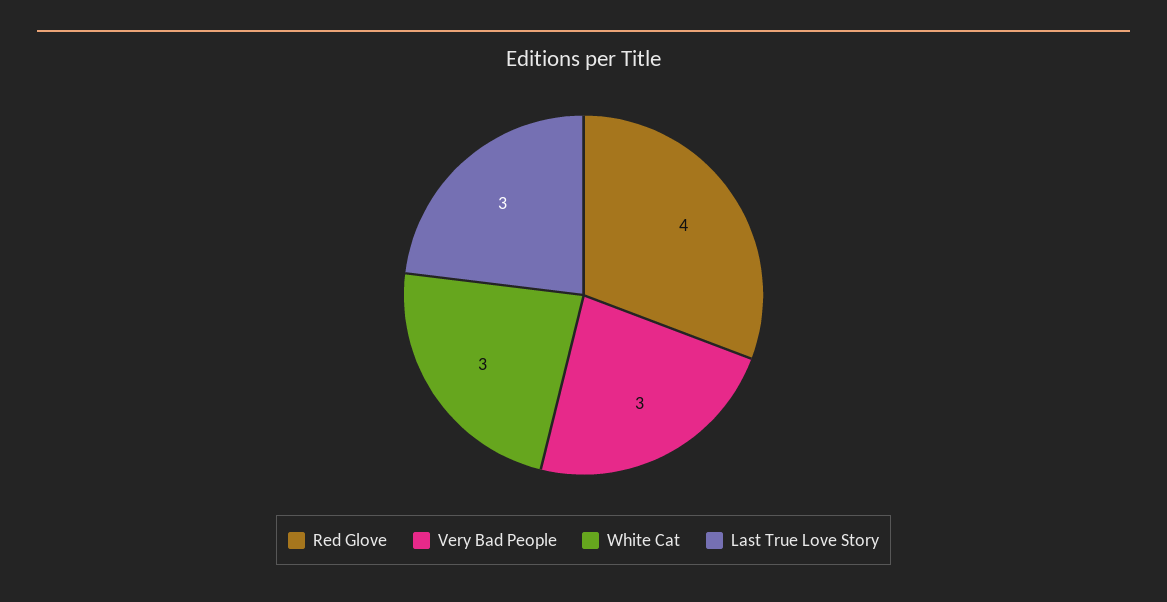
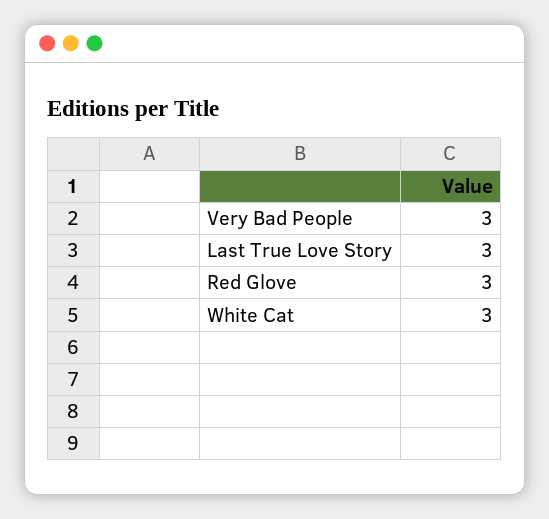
  {
-   "Red Glove": 4,
+   "Red Glove": 3,
    "Very Bad People": 3,
    "White Cat": 3,
    "Last True Love Story": 3
  }

